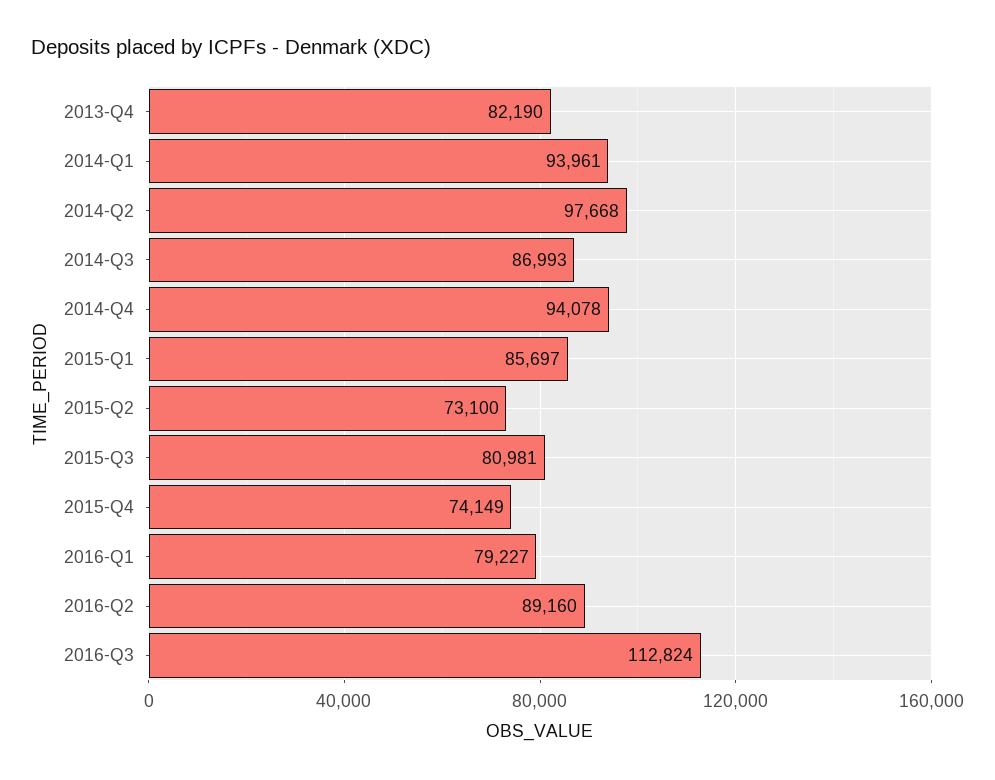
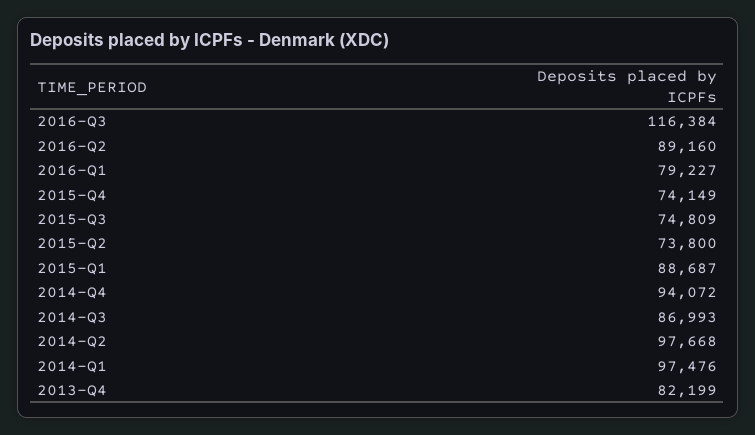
  {
-   "2013-Q4": 82190,
+   "2013-Q4": 82199,
-   "2014-Q1": 93961,
+   "2014-Q1": 97476,
    "2014-Q2": 97668,
    "2014-Q3": 86993,
-   "2014-Q4": 94078,
+   "2014-Q4": 94072,
-   "2015-Q1": 85697,
+   "2015-Q1": 88687,
-   "2015-Q2": 73100,
+   "2015-Q2": 73800,
-   "2015-Q3": 80981,
+   "2015-Q3": 74809,
    "2015-Q4": 74149,
    "2016-Q1": 79227,
    "2016-Q2": 89160,
-   "2016-Q3": 112824
+   "2016-Q3": 116384
  }

